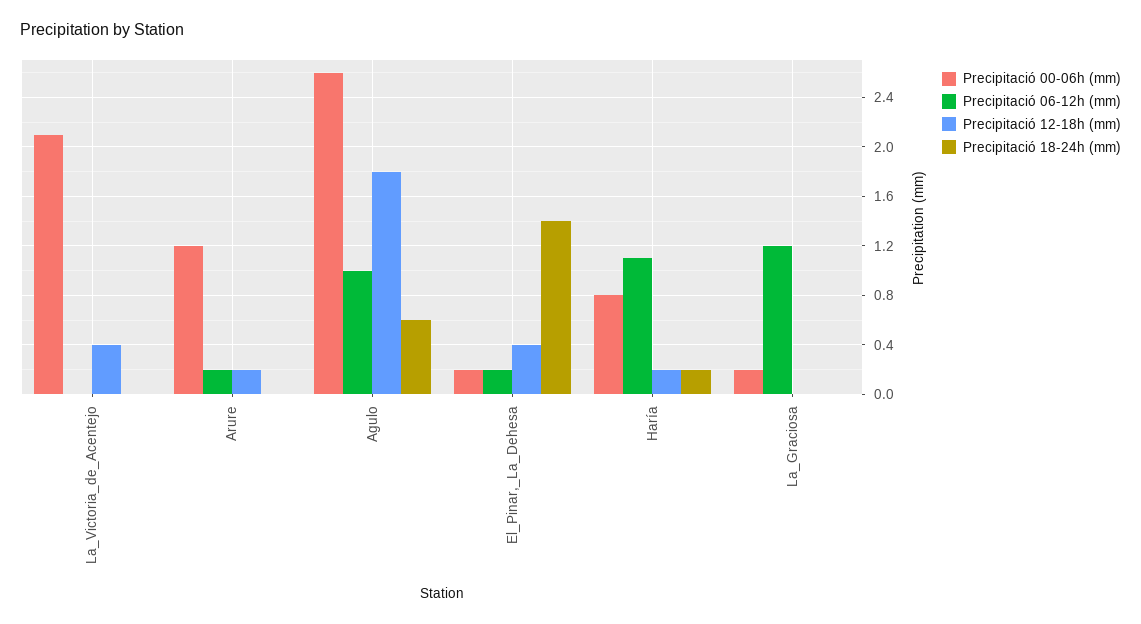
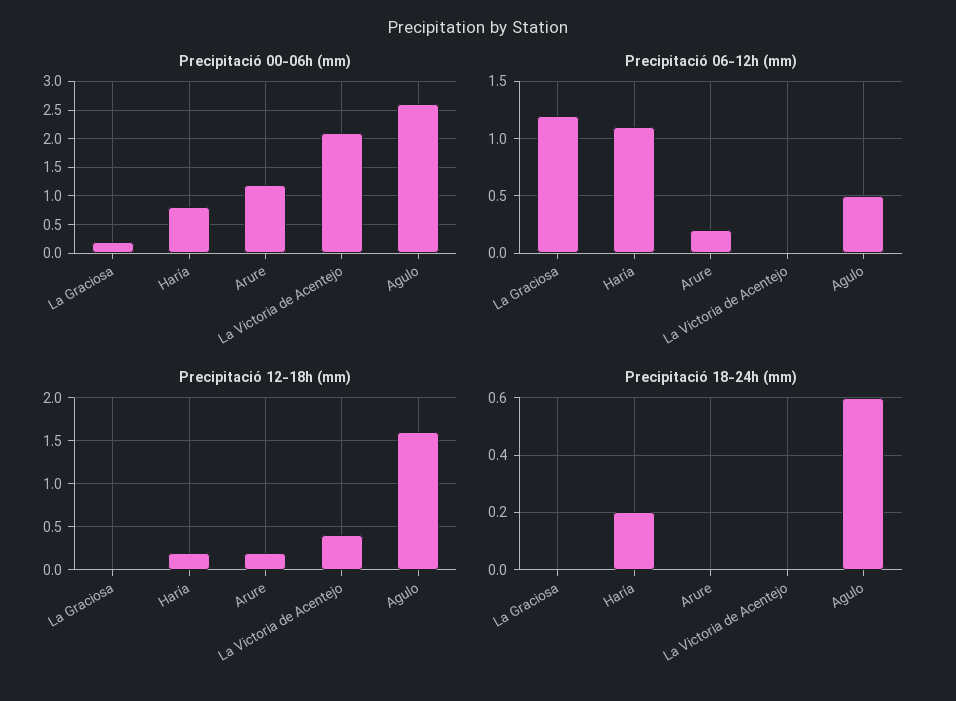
  {
    "Precipitació 00-06h (mm)": {
      "La_Victoria_de_Acentejo": 2.1,
      "Arure": 1.2,
      "Agulo": 2.6,
-     "El_Pinar,_La_Dehesa": 0.2,
      "Haría": 0.8,
      "La_Graciosa": 0.2
    },
    "Precipitació 06-12h (mm)": {
      "La_Victoria_de_Acentejo": 0,
      "Arure": 0.2,
-     "Agulo": 1,
+     "Agulo": 0.5,
-     "El_Pinar,_La_Dehesa": 0.2,
      "Haría": 1.1,
      "La_Graciosa": 1.2
    },
    "Precipitació 12-18h (mm)": {
      "La_Victoria_de_Acentejo": 0.4,
      "Arure": 0.2,
-     "Agulo": 1.8,
+     "Agulo": 1.6,
-     "El_Pinar,_La_Dehesa": 0.4,
      "Haría": 0.2,
      "La_Graciosa": 0
    },
    "Precipitació 18-24h (mm)": {
      "La_Victoria_de_Acentejo": 0,
      "Arure": 0,
      "Agulo": 0.6,
-     "El_Pinar,_La_Dehesa": 1.4,
      "Haría": 0.2,
      "La_Graciosa": 0
    }
  }

